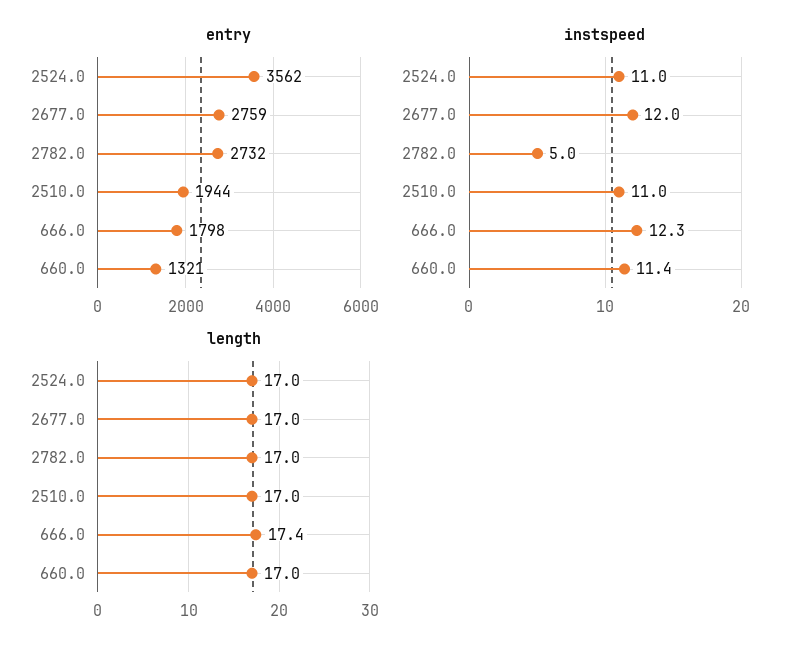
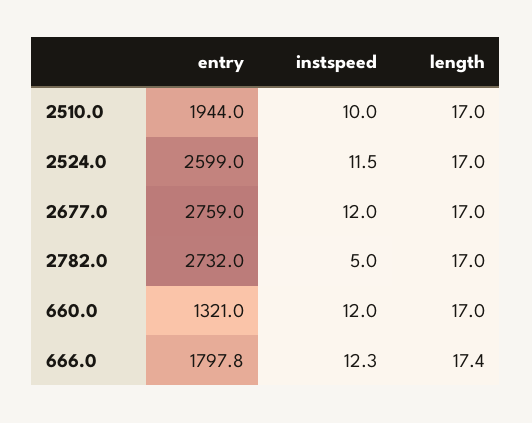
  {
    "entry": {
-     "2524.0": 3562,
+     "2524.0": 2599,
      "2677.0": 2759,
      "2782.0": 2732,
      "2510.0": 1944,
      "666.0": 1797.8,
      "660.0": 1321
    },
    "instspeed": {
-     "2524.0": 11,
+     "2524.0": 11.5,
      "2677.0": 12,
      "2782.0": 5,
-     "2510.0": 11,
+     "2510.0": 10,
      "666.0": 12.3,
-     "660.0": 11.4
+     "660.0": 12
    },
    "length": {
      "2524.0": 17,
      "2677.0": 17,
      "2782.0": 17,
      "2510.0": 17,
      "666.0": 17.4,
      "660.0": 17
    }
  }

